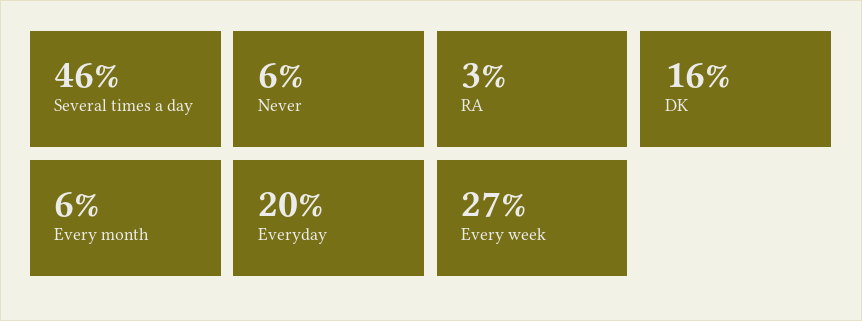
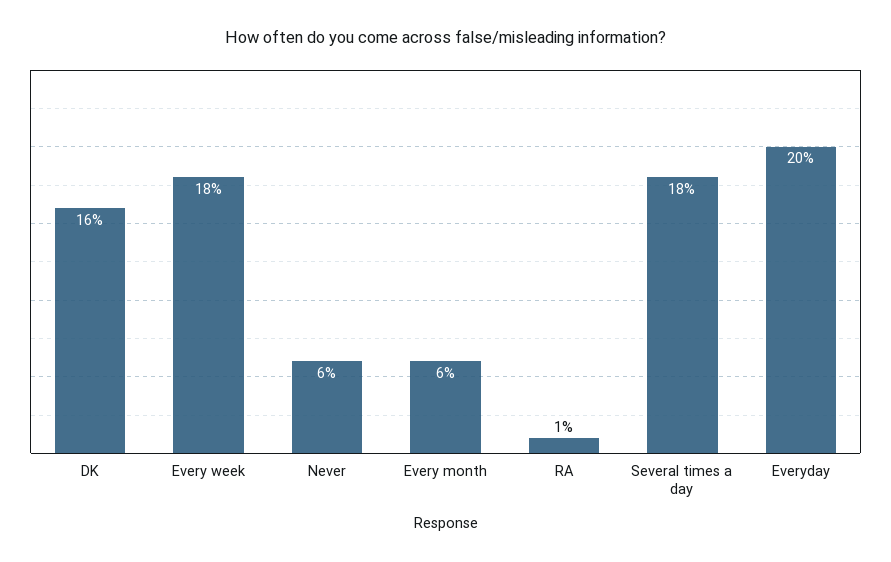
  {
-   "Several times a day": 46,
+   "Several times a day": 18,
    "Never": 6,
-   "RA": 3,
+   "RA": 1,
    "DK": 16,
    "Every month": 6,
    "Everyday": 20,
-   "Every week": 27
+   "Every week": 18
  }

